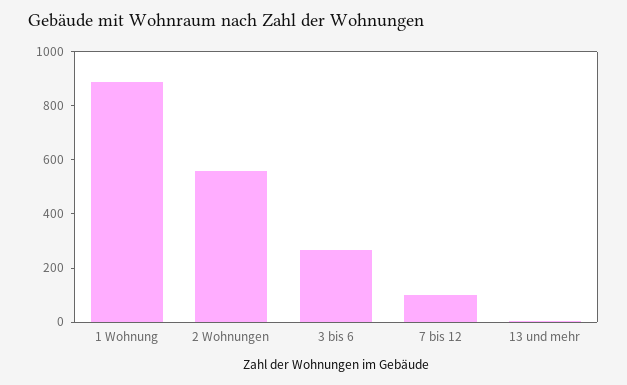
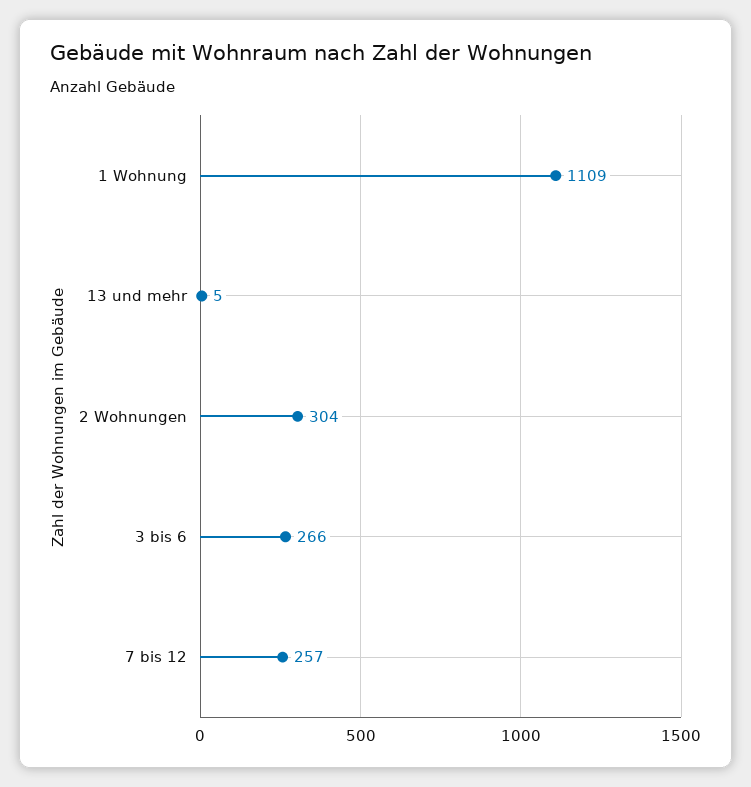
  {
-   "1 Wohnung": 900,
+   "1 Wohnung": 1109,
-   "2 Wohnungen": 550,
+   "2 Wohnungen": 304,
    "3 bis 6": 266,
-   "7 bis 12": 100,
+   "7 bis 12": 257,
    "13 und mehr": 5
  }

